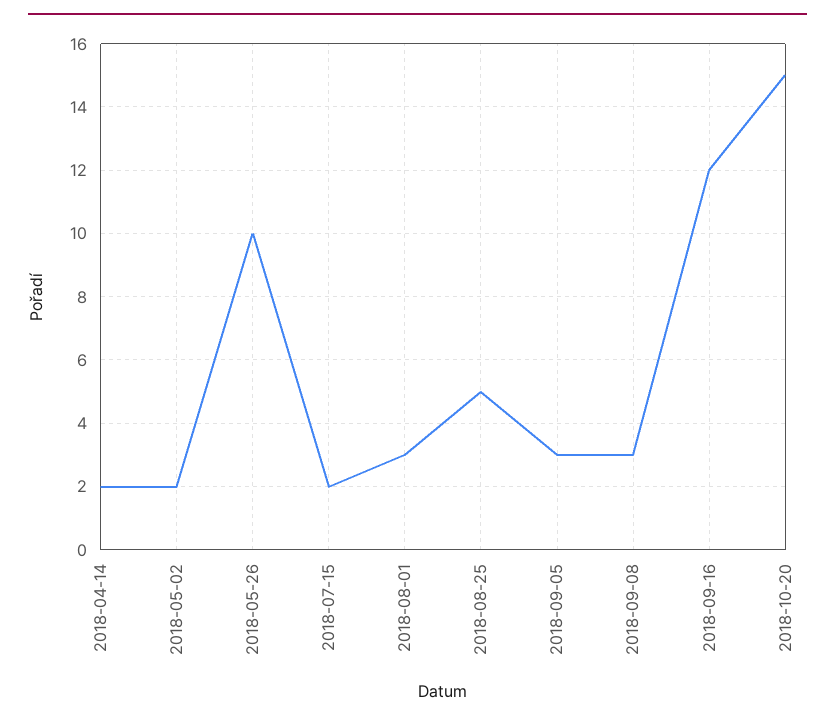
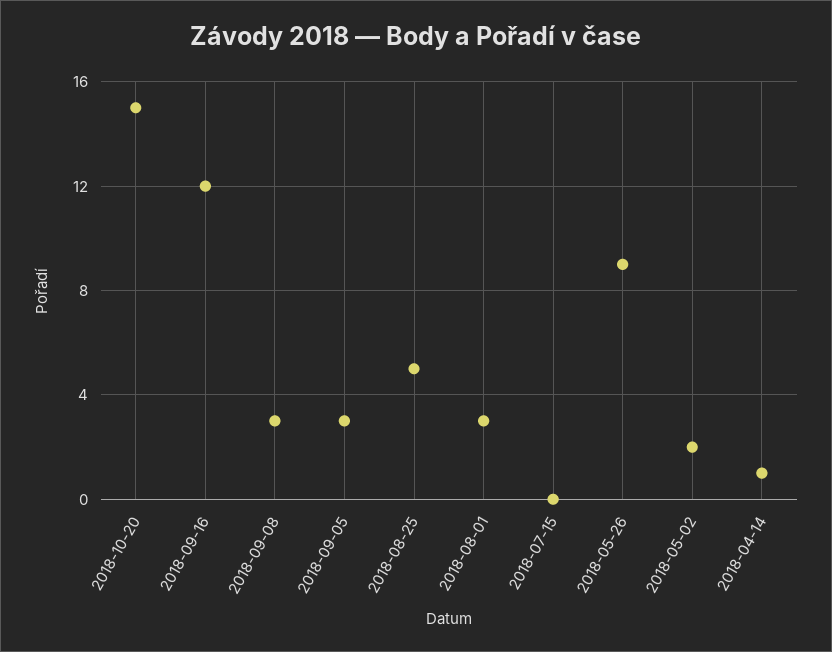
  {
-   "2018-04-14": 2,
+   "2018-04-14": 1,
    "2018-05-02": 2,
-   "2018-05-26": 10,
+   "2018-05-26": 9,
-   "2018-07-15": 2,
+   "2018-07-15": 0,
    "2018-08-01": 3,
    "2018-08-25": 5,
    "2018-09-05": 3,
    "2018-09-08": 3,
    "2018-09-16": 12,
    "2018-10-20": 15
  }

